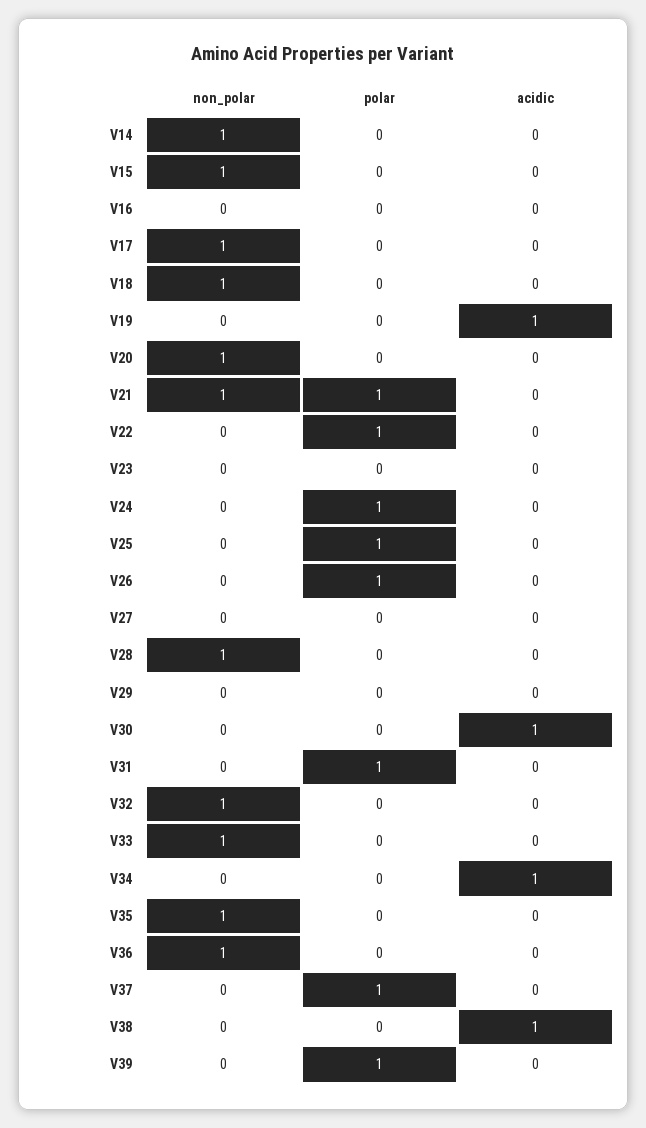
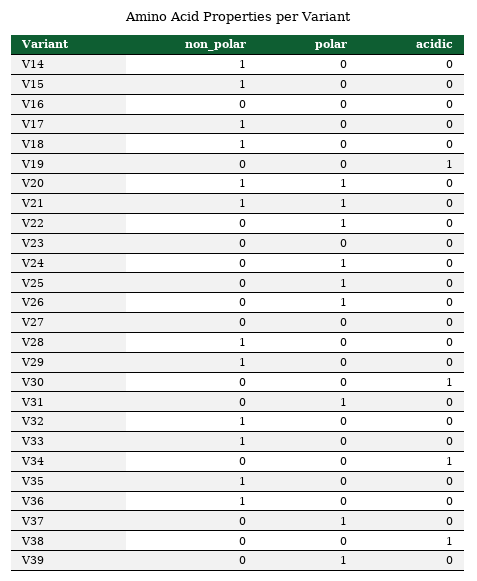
  {
    "non_polar": {
      "V14": 1,
      "V15": 1,
      "V16": 0,
      "V17": 1,
      "V18": 1,
      "V19": 0,
      "V20": 1,
      "V21": 1,
      "V22": 0,
      "V23": 0,
      "V24": 0,
      "V25": 0,
      "V26": 0,
      "V27": 0,
      "V28": 1,
-     "V29": 0,
+     "V29": 1,
      "V30": 0,
      "V31": 0,
      "V32": 1,
      "V33": 1,
      "V34": 0,
      "V35": 1,
      "V36": 1,
      "V37": 0,
      "V38": 0,
      "V39": 0
    },
    "polar": {
      "V14": 0,
      "V15": 0,
      "V16": 0,
      "V17": 0,
      "V18": 0,
      "V19": 0,
-     "V20": 0,
+     "V20": 1,
      "V21": 1,
      "V22": 1,
      "V23": 0,
      "V24": 1,
      "V25": 1,
      "V26": 1,
      "V27": 0,
      "V28": 0,
      "V29": 0,
      "V30": 0,
      "V31": 1,
      "V32": 0,
      "V33": 0,
      "V34": 0,
      "V35": 0,
      "V36": 0,
      "V37": 1,
      "V38": 0,
      "V39": 1
    },
    "acidic": {
      "V14": 0,
      "V15": 0,
      "V16": 0,
      "V17": 0,
      "V18": 0,
      "V19": 1,
      "V20": 0,
      "V21": 0,
      "V22": 0,
      "V23": 0,
      "V24": 0,
      "V25": 0,
      "V26": 0,
      "V27": 0,
      "V28": 0,
      "V29": 0,
      "V30": 1,
      "V31": 0,
      "V32": 0,
      "V33": 0,
      "V34": 1,
      "V35": 0,
      "V36": 0,
      "V37": 0,
      "V38": 1,
      "V39": 0
    }
  }

